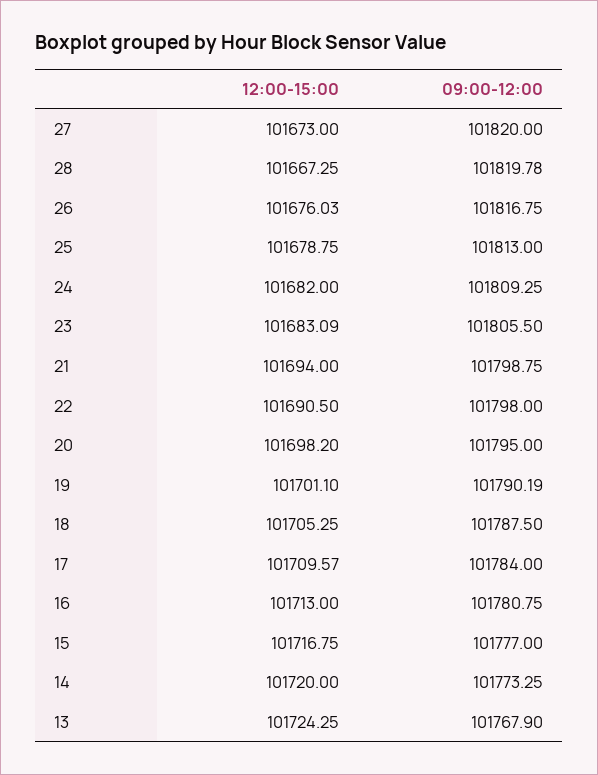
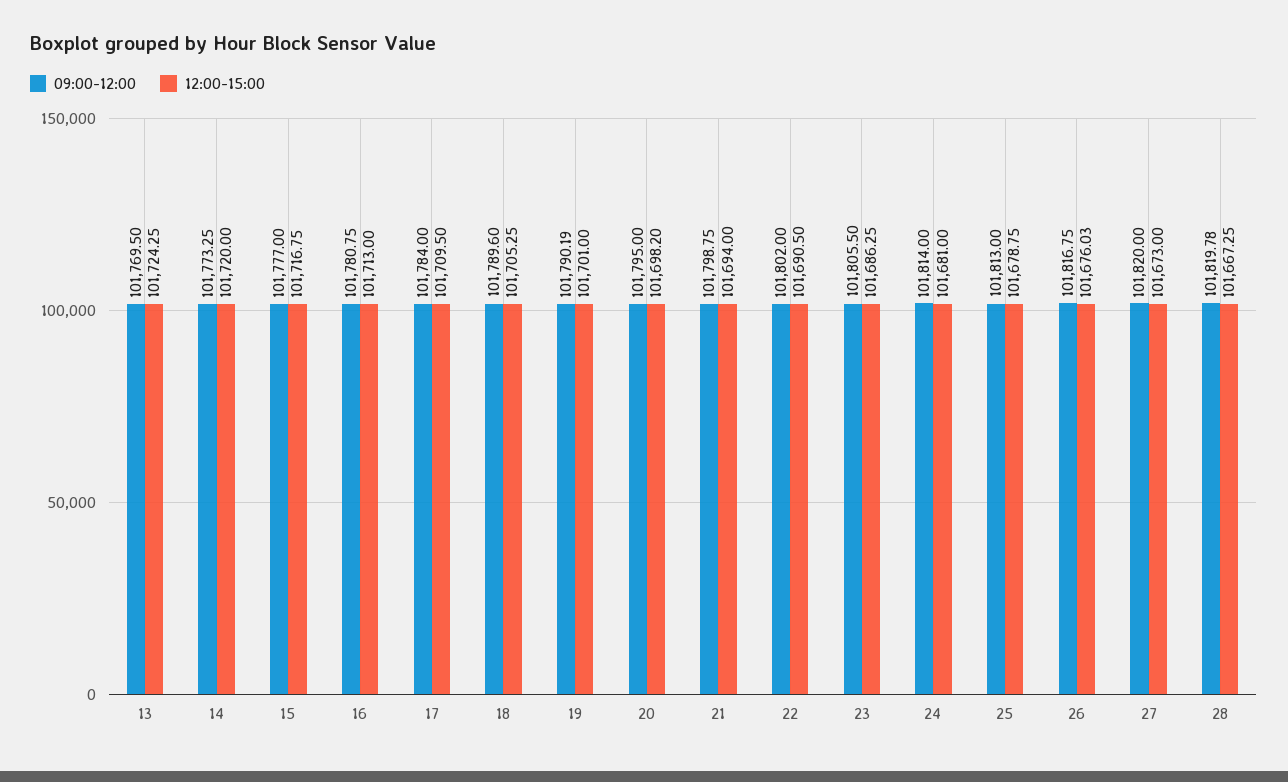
  {
    "12:00-15:00": {
      "27": 101673,
      "28": 101667.25,
      "26": 101676.03,
      "25": 101678.75,
-     "24": 101682,
+     "24": 101681,
-     "23": 101683.09,
+     "23": 101686.25,
      "21": 101694,
      "22": 101690.5,
      "20": 101698.2,
-     "19": 101701.1,
+     "19": 101701,
      "18": 101705.25,
-     "17": 101709.57,
+     "17": 101709.5,
      "16": 101713,
      "15": 101716.75,
      "14": 101720,
      "13": 101724.25
    },
    "09:00-12:00": {
      "27": 101820,
      "28": 101819.78,
      "26": 101816.75,
      "25": 101813,
-     "24": 101809.25,
+     "24": 101814,
      "23": 101805.5,
      "21": 101798.75,
-     "22": 101798,
+     "22": 101802,
      "20": 101795,
      "19": 101790.19,
-     "18": 101787.5,
+     "18": 101789.6,
      "17": 101784,
      "16": 101780.75,
      "15": 101777,
      "14": 101773.25,
-     "13": 101767.9
+     "13": 101769.5
    }
  }

